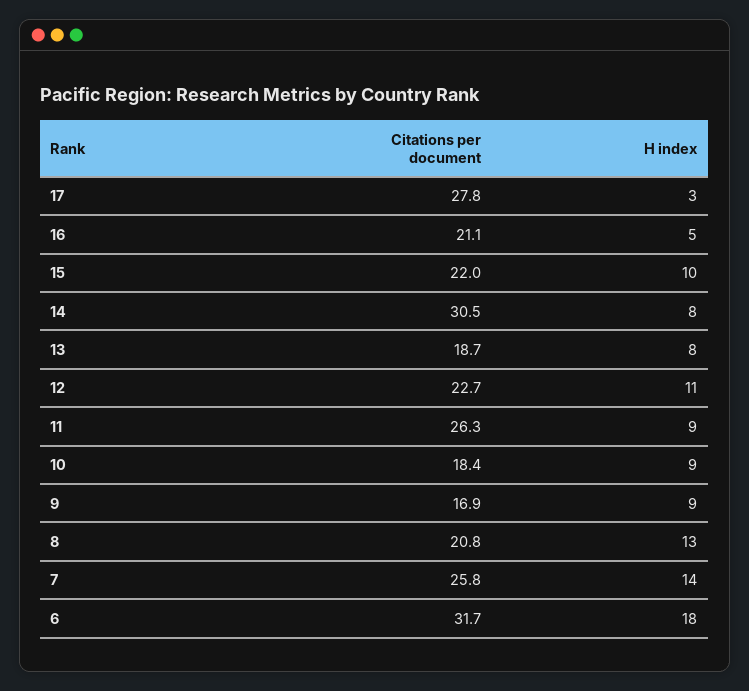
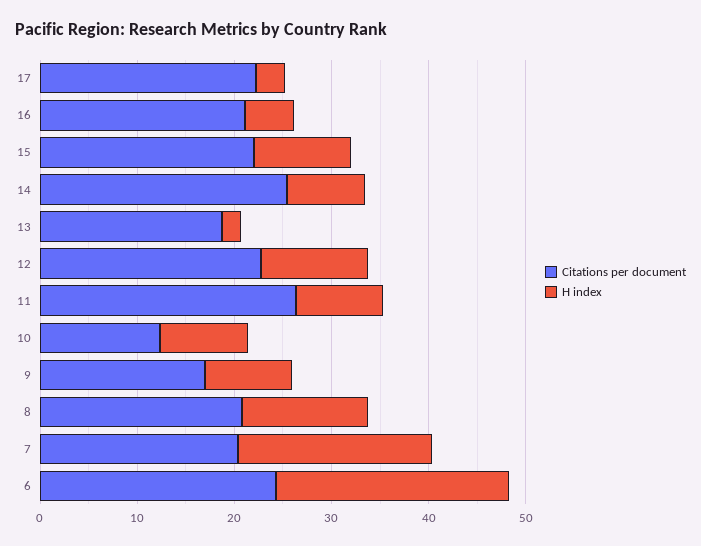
  {
    "Citations per document": {
-     "17": 27.8,
+     "17": 22,
      "16": 21.1,
      "15": 22,
-     "14": 30.5,
+     "14": 26,
      "13": 18.7,
      "12": 22.7,
      "11": 26.3,
-     "10": 18.4,
+     "10": 12,
      "9": 16.9,
      "8": 20.8,
-     "7": 25.8,
+     "7": 20,
-     "6": 31.7
+     "6": 24
    },
    "H index": {
      "17": 3,
      "16": 5,
      "15": 10,
      "14": 8,
-     "13": 8,
+     "13": 2,
      "12": 11,
      "11": 9,
      "10": 9,
      "9": 9,
      "8": 13,
-     "7": 14,
+     "7": 20,
-     "6": 18
+     "6": 24
    }
  }

